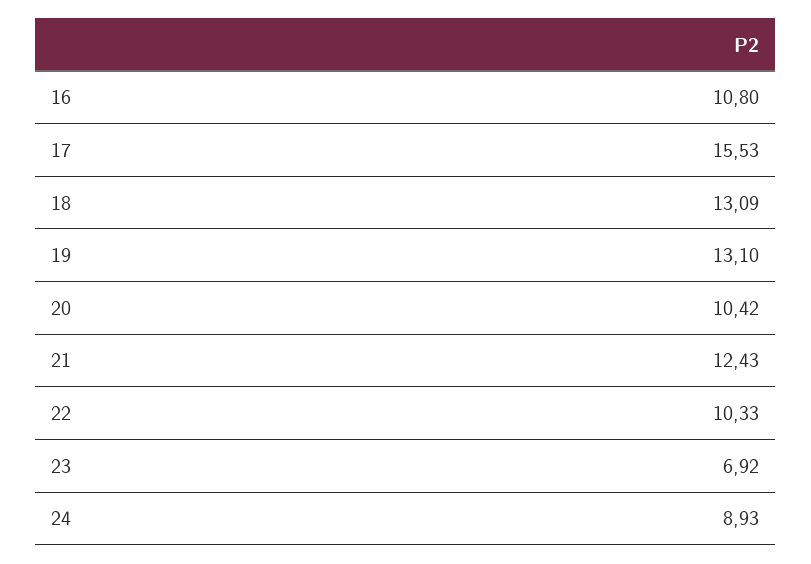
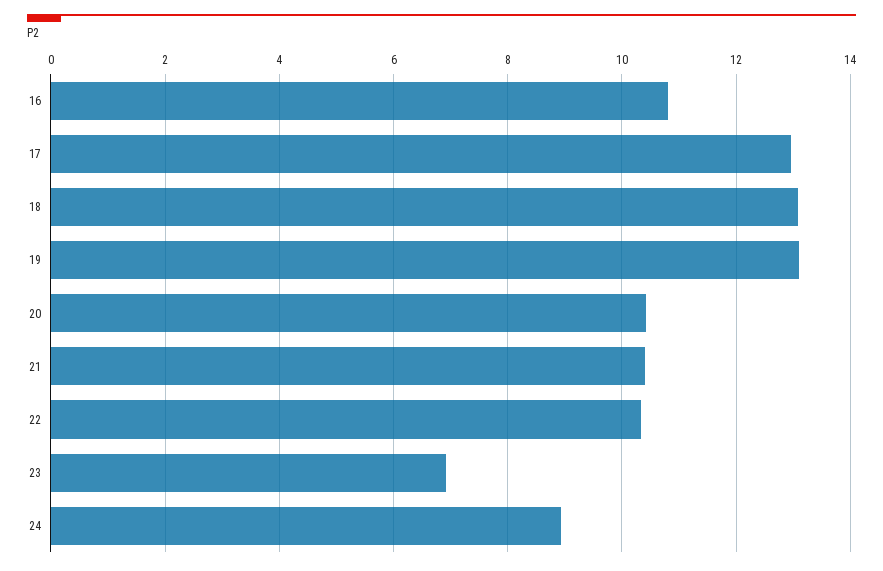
  {
    "16": 10.8,
-   "17": 15.53,
+   "17": 13,
    "18": 13.09,
    "19": 13.1,
    "20": 10.42,
-   "21": 12.43,
+   "21": 10.4,
    "22": 10.33,
    "23": 6.92,
    "24": 8.93
  }

